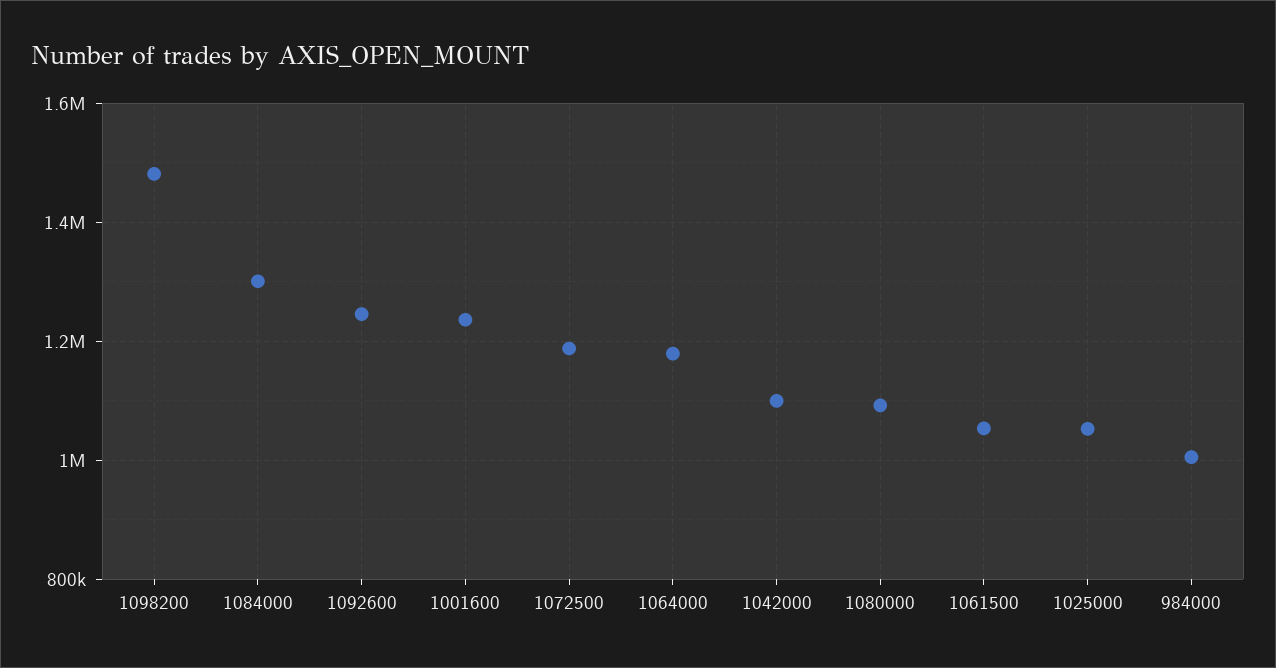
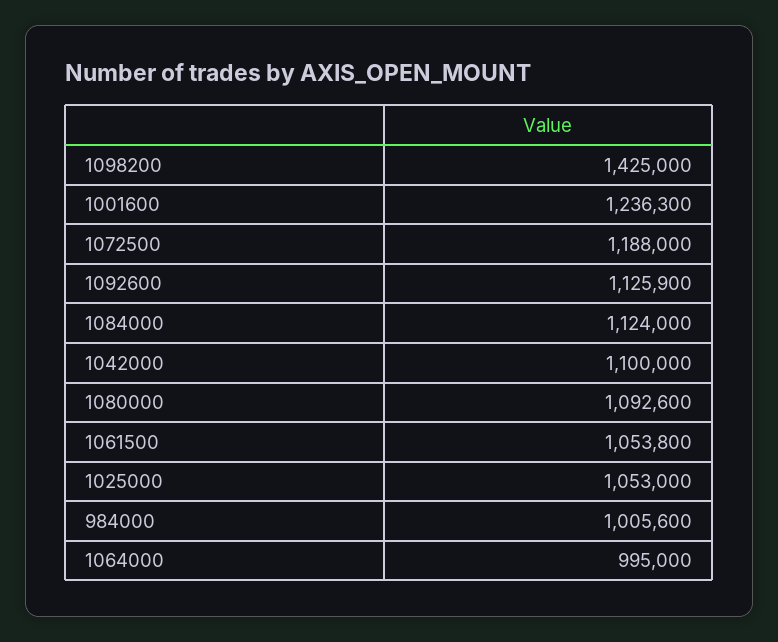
  {
-   "1098200": 1480000,
+   "1098200": 1425000,
-   "1084000": 1300000,
+   "1084000": 1124000,
-   "1092600": 1240000,
+   "1092600": 1125900,
    "1001600": 1236300,
    "1072500": 1188000,
-   "1064000": 1180000,
+   "1064000": 995000,
    "1042000": 1100000,
    "1080000": 1092600,
    "1061500": 1053800,
    "1025000": 1053000,
    "984000": 1005600
  }

